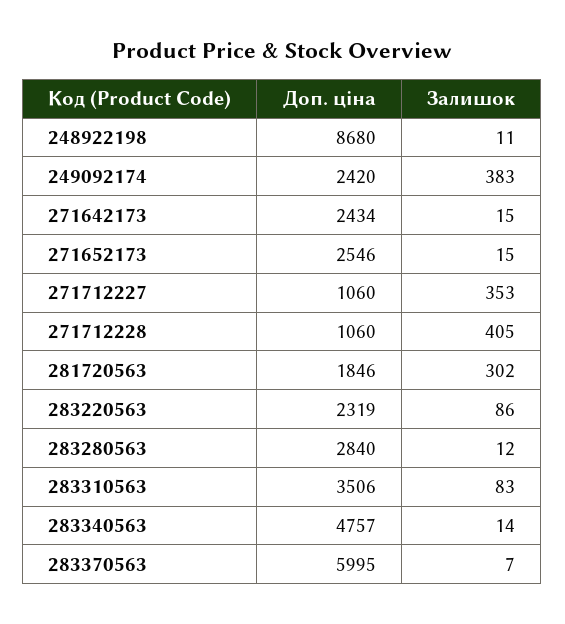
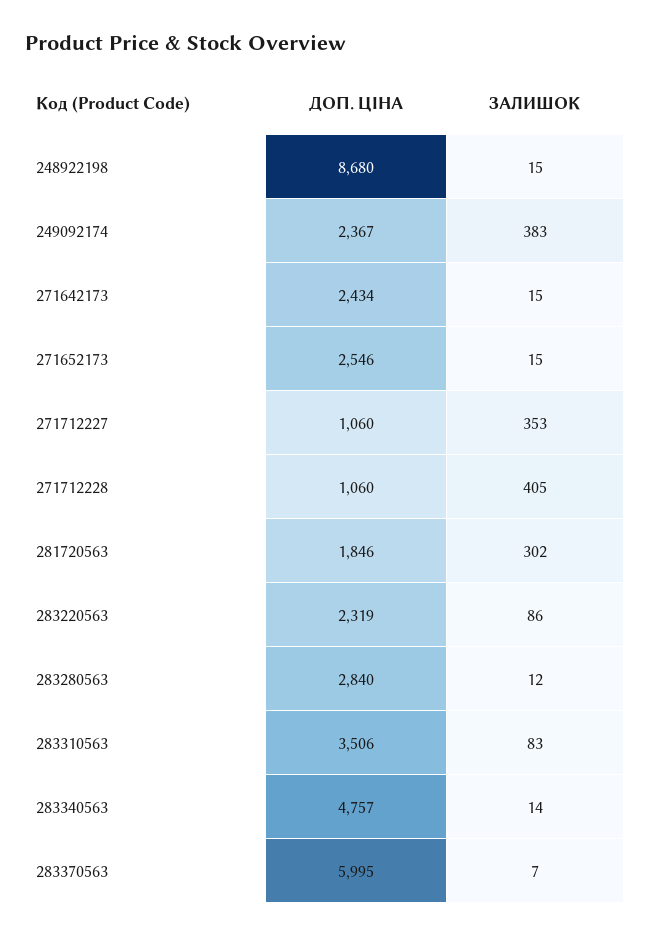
  {
    "Доп. ціна": {
      "248922198": 8680,
-     "249092174": 2420,
+     "249092174": 2367,
      "271642173": 2434,
      "271652173": 2546,
      "271712227": 1060,
      "271712228": 1060,
      "281720563": 1846,
      "283220563": 2319,
      "283280563": 2840,
      "283310563": 3506,
      "283340563": 4757,
      "283370563": 5995
    },
    "Залишок": {
-     "248922198": 11,
+     "248922198": 15,
      "249092174": 383,
      "271642173": 15,
      "271652173": 15,
      "271712227": 353,
      "271712228": 405,
      "281720563": 302,
      "283220563": 86,
      "283280563": 12,
      "283310563": 83,
      "283340563": 14,
      "283370563": 7
    }
  }

